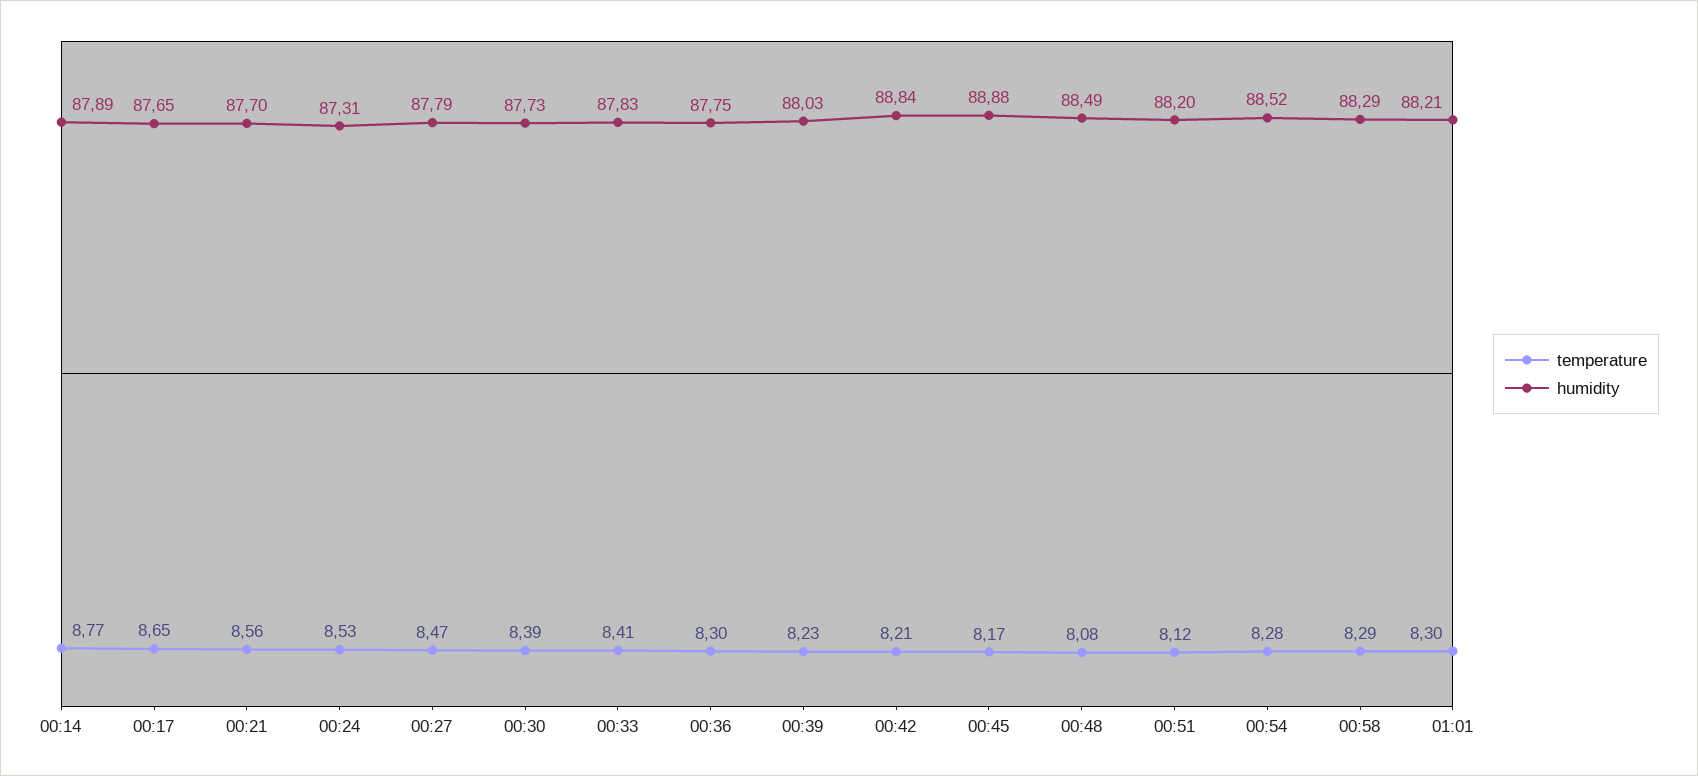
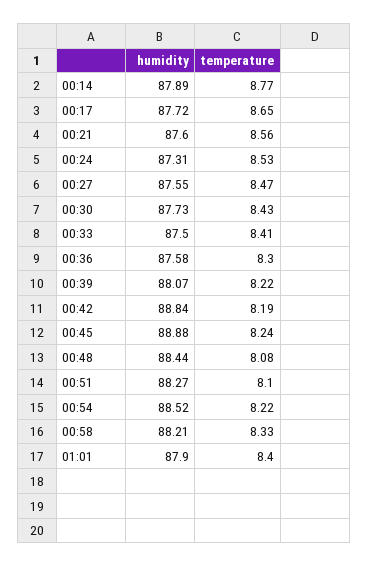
  {
    "temperature": {
      "00:14": 8.77,
      "00:17": 8.65,
      "00:21": 8.56,
      "00:24": 8.53,
      "00:27": 8.47,
-     "00:30": 8.39,
+     "00:30": 8.43,
      "00:33": 8.41,
      "00:36": 8.3,
-     "00:39": 8.23,
+     "00:39": 8.22,
-     "00:42": 8.21,
+     "00:42": 8.19,
-     "00:45": 8.17,
+     "00:45": 8.24,
      "00:48": 8.08,
-     "00:51": 8.12,
+     "00:51": 8.1,
-     "00:54": 8.28,
+     "00:54": 8.22,
-     "00:58": 8.29,
+     "00:58": 8.33,
-     "01:01": 8.3
+     "01:01": 8.4
    },
    "humidity": {
      "00:14": 87.89,
-     "00:17": 87.65,
+     "00:17": 87.72,
-     "00:21": 87.7,
+     "00:21": 87.6,
      "00:24": 87.31,
-     "00:27": 87.79,
+     "00:27": 87.55,
      "00:30": 87.73,
-     "00:33": 87.83,
+     "00:33": 87.5,
-     "00:36": 87.75,
+     "00:36": 87.58,
-     "00:39": 88.03,
+     "00:39": 88.07,
      "00:42": 88.84,
      "00:45": 88.88,
-     "00:48": 88.49,
+     "00:48": 88.44,
-     "00:51": 88.2,
+     "00:51": 88.27,
      "00:54": 88.52,
-     "00:58": 88.29,
+     "00:58": 88.21,
-     "01:01": 88.21
+     "01:01": 87.9
    }
  }

